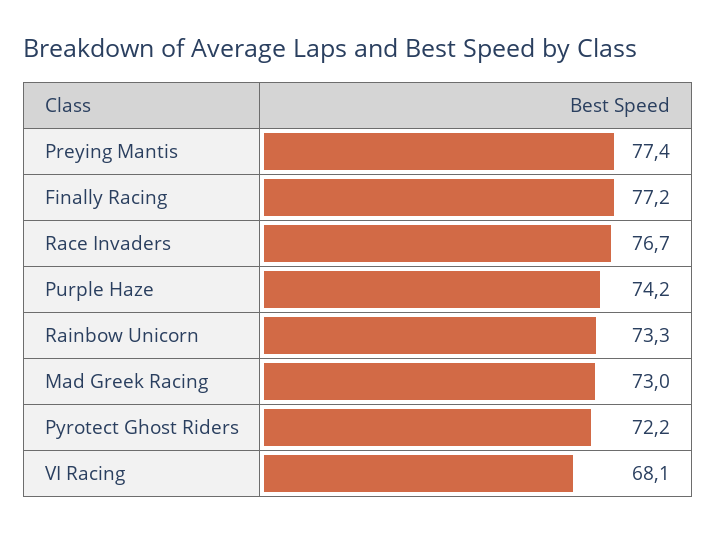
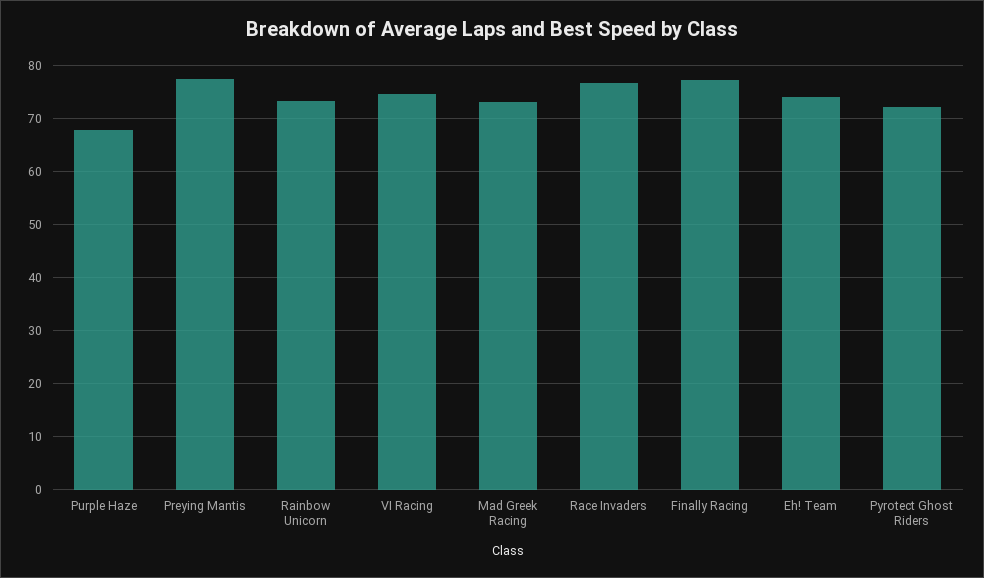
  {
    "Preying Mantis": 77.4,
    "Finally Racing": 77.2,
    "Race Invaders": 76.7,
-   "Purple Haze": 74.2,
+   "Purple Haze": 68,
    "Rainbow Unicorn": 73.3,
    "Mad Greek Racing": 73,
    "Pyrotect Ghost Riders": 72.2,
-   "VI Racing": 68.1
+   "VI Racing": 74,
+   "Eh! Team": 74
  }

